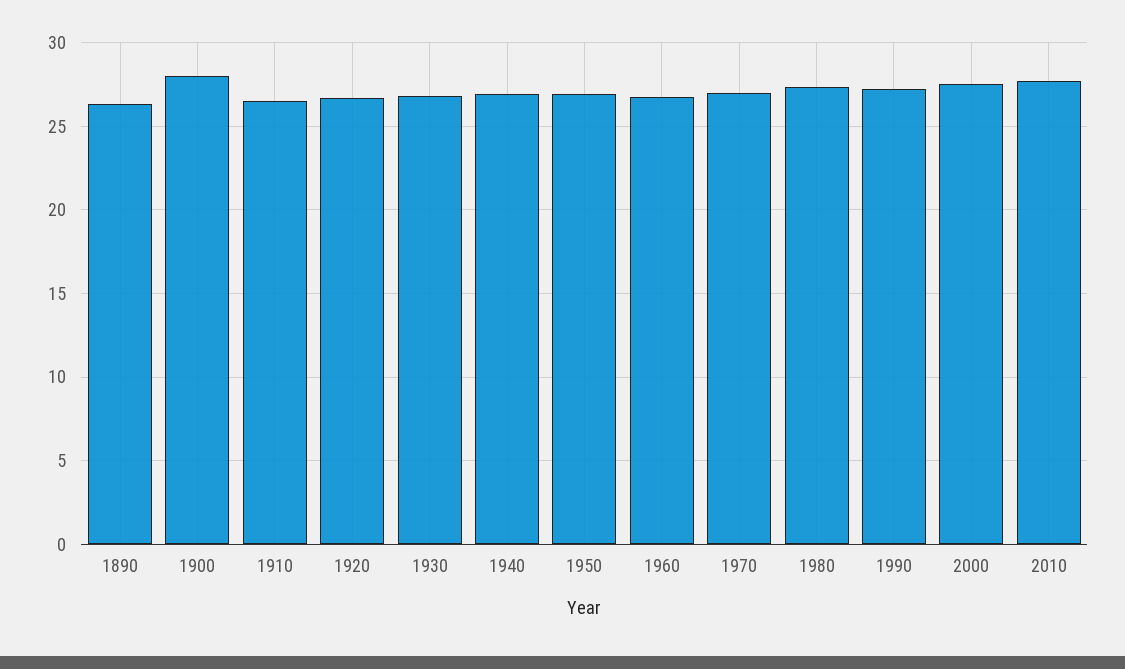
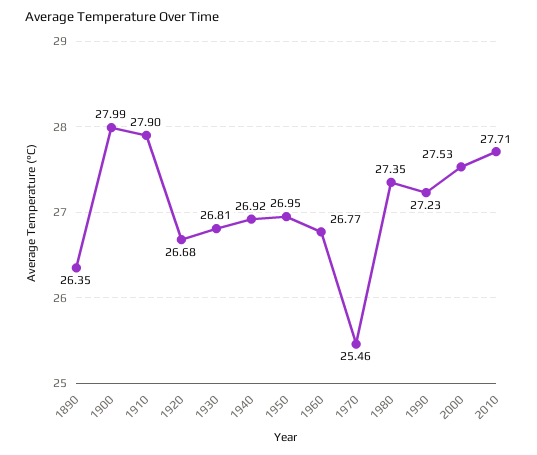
  {
    "1890": 26.35,
    "1900": 27.99,
-   "1910": 26.5,
+   "1910": 27.9,
    "1920": 26.68,
    "1930": 26.81,
    "1940": 26.92,
    "1950": 26.95,
    "1960": 26.77,
-   "1970": 27,
+   "1970": 25.46,
    "1980": 27.35,
    "1990": 27.23,
    "2000": 27.53,
    "2010": 27.71
  }

